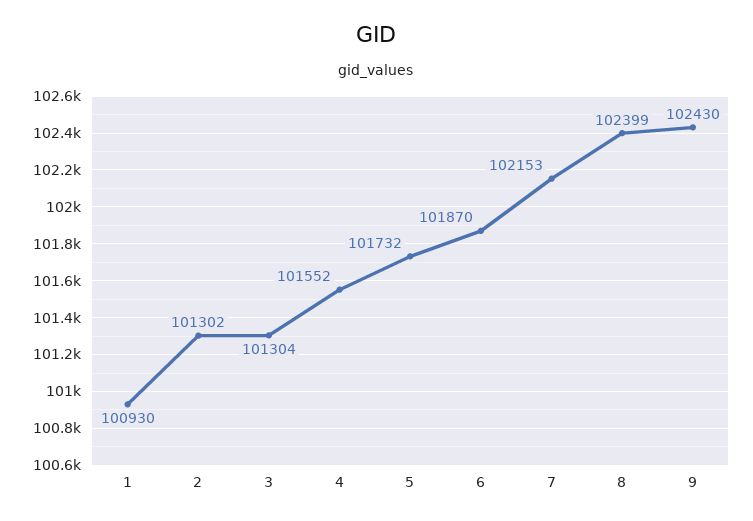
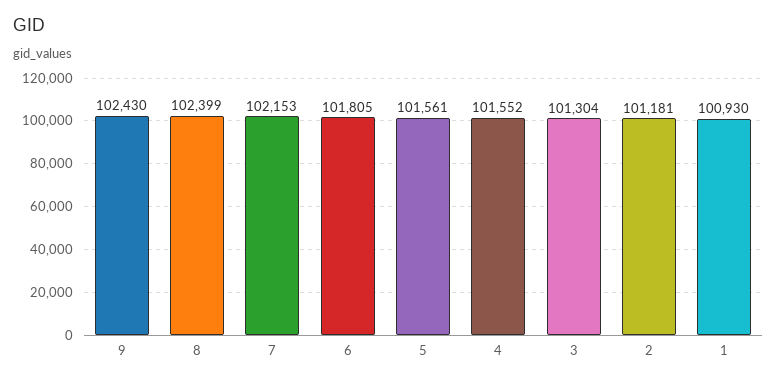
  {
    "1": 100930,
-   "2": 101302,
+   "2": 101181,
    "3": 101304,
    "4": 101552,
-   "5": 101732,
+   "5": 101561,
-   "6": 101870,
+   "6": 101805,
    "7": 102153,
    "8": 102399,
    "9": 102430
  }

